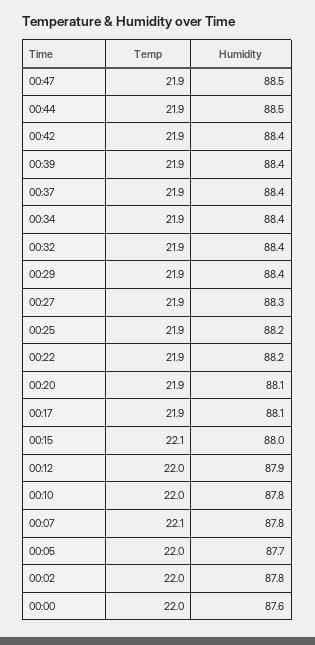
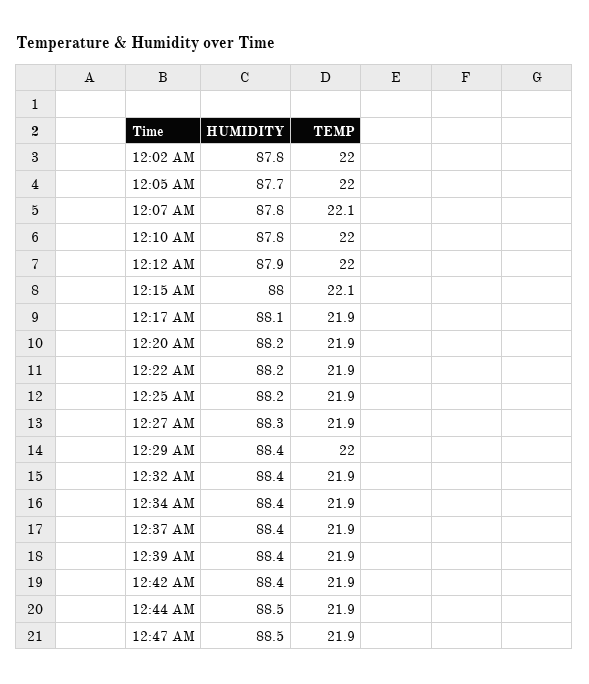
  {
    "Temp": {
      "00:47": 21.9,
      "00:44": 21.9,
      "00:42": 21.9,
      "00:39": 21.9,
      "00:37": 21.9,
      "00:34": 21.9,
      "00:32": 21.9,
-     "00:29": 21.9,
+     "00:29": 22,
      "00:27": 21.9,
      "00:25": 21.9,
      "00:22": 21.9,
      "00:20": 21.9,
      "00:17": 21.9,
      "00:15": 22.1,
      "00:12": 22,
      "00:10": 22,
      "00:07": 22.1,
      "00:05": 22,
-     "00:02": 22,
+     "00:02": 22
-     "00:00": 22
    },
    "Humidity": {
      "00:47": 88.5,
      "00:44": 88.5,
      "00:42": 88.4,
      "00:39": 88.4,
      "00:37": 88.4,
      "00:34": 88.4,
      "00:32": 88.4,
      "00:29": 88.4,
      "00:27": 88.3,
      "00:25": 88.2,
      "00:22": 88.2,
-     "00:20": 88.1,
+     "00:20": 88.2,
      "00:17": 88.1,
      "00:15": 88,
      "00:12": 87.9,
      "00:10": 87.8,
      "00:07": 87.8,
      "00:05": 87.7,
-     "00:02": 87.8,
+     "00:02": 87.8
-     "00:00": 87.6
    }
  }

